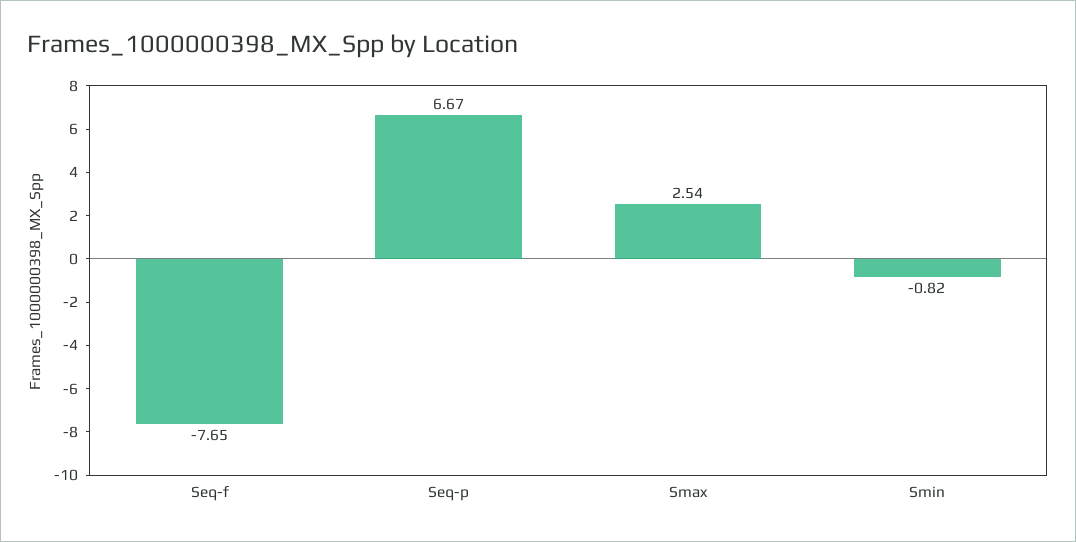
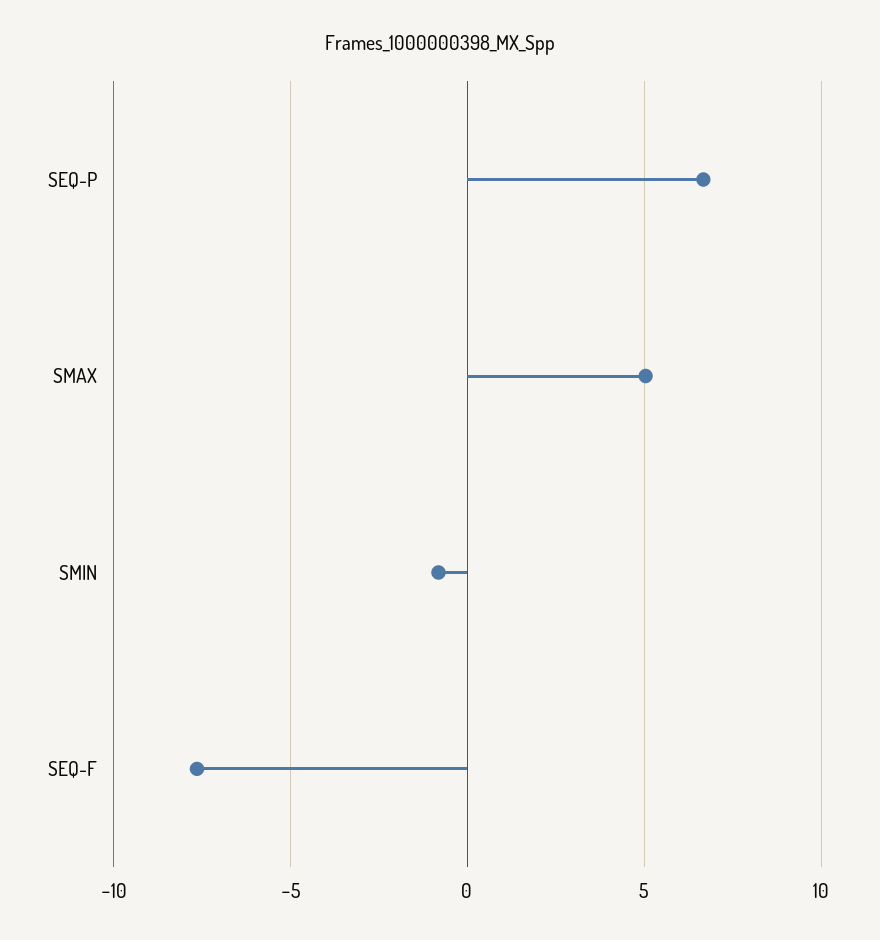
  {
    "Seq-f": -7.65,
    "Seq-p": 6.67,
-   "Smax": 2.54,
+   "Smax": 5,
    "Smin": -0.82
  }

